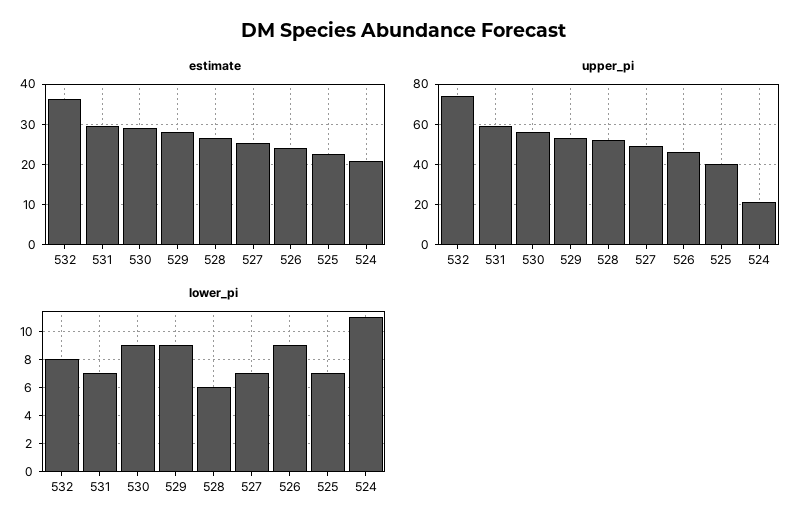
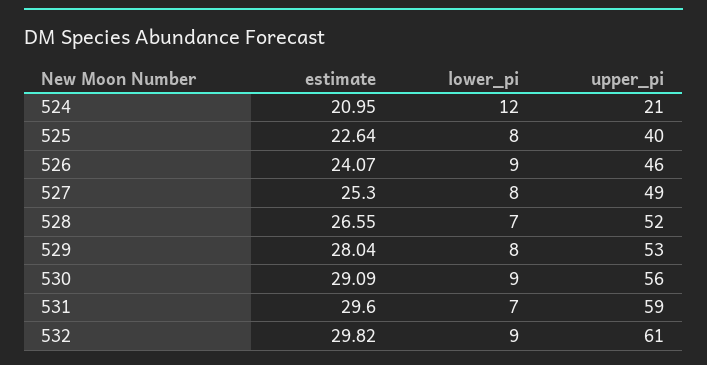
  {
    "estimate": {
-     "532": 36,
+     "532": 29.82,
      "531": 29.6,
      "530": 29.09,
      "529": 28.04,
      "528": 26.55,
      "527": 25.3,
      "526": 24.07,
      "525": 22.64,
      "524": 20.95
    },
    "upper_pi": {
-     "532": 75,
+     "532": 61,
      "531": 59,
      "530": 56,
      "529": 53,
      "528": 52,
      "527": 49,
      "526": 46,
      "525": 40,
      "524": 21
    },
    "lower_pi": {
-     "532": 8,
+     "532": 9,
      "531": 7,
      "530": 9,
-     "529": 9,
+     "529": 8,
-     "528": 6,
+     "528": 7,
-     "527": 7,
+     "527": 8,
      "526": 9,
-     "525": 7,
+     "525": 8,
-     "524": 11
+     "524": 12
    }
  }

